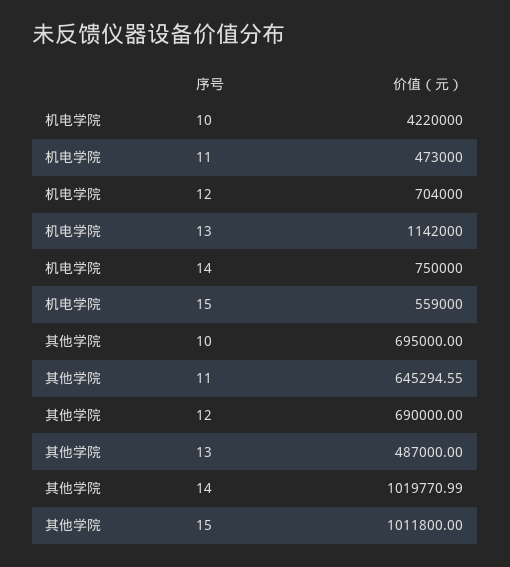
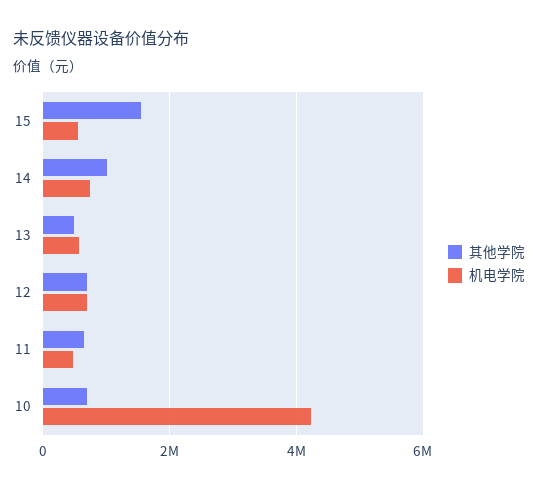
  {
    "机电学院": {
      "10": 4220000,
      "11": 473000,
      "12": 704000,
-     "13": 1142000,
+     "13": 600000,
      "14": 750000,
      "15": 559000
    },
    "其他学院": {
      "10": 695000,
      "11": 645294.55,
      "12": 690000,
      "13": 487000,
      "14": 1019770.99,
-     "15": 1011800
+     "15": 1600000
    }
  }

